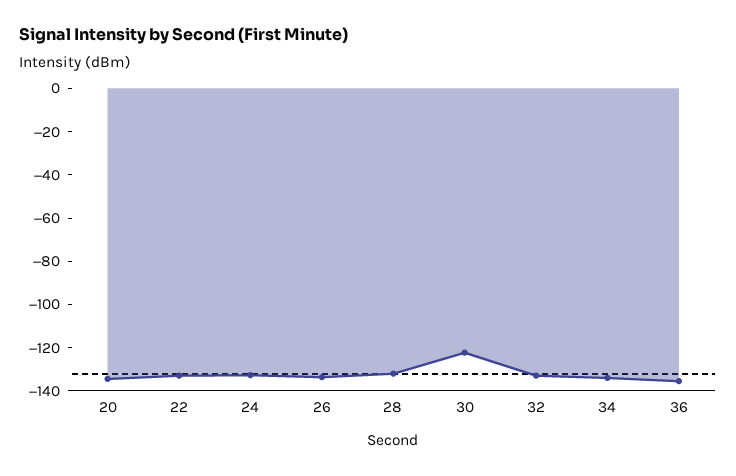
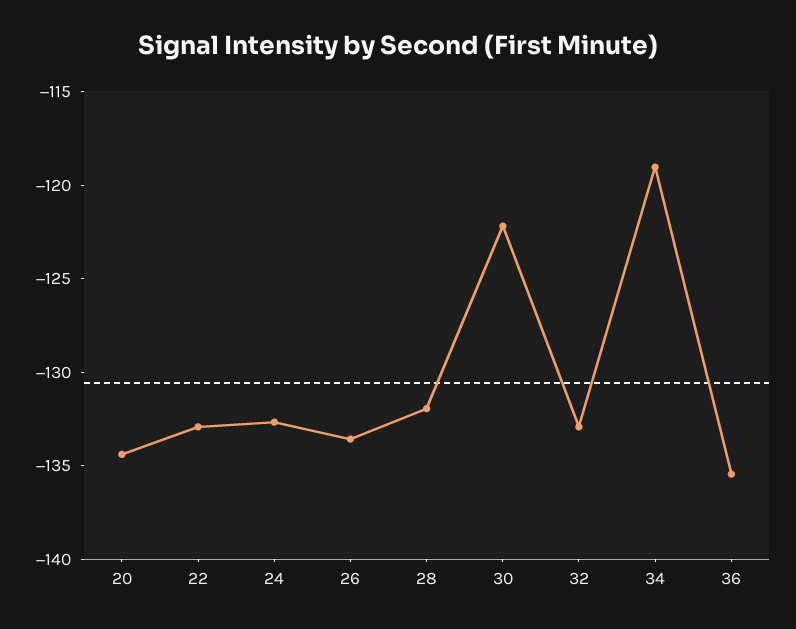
  {
    "20": -134,
    "22": -133,
    "24": -133,
    "26": -134,
    "28": -132,
    "30": -122,
    "32": -133,
-   "34": -135,
+   "34": -119,
    "36": -135
  }

